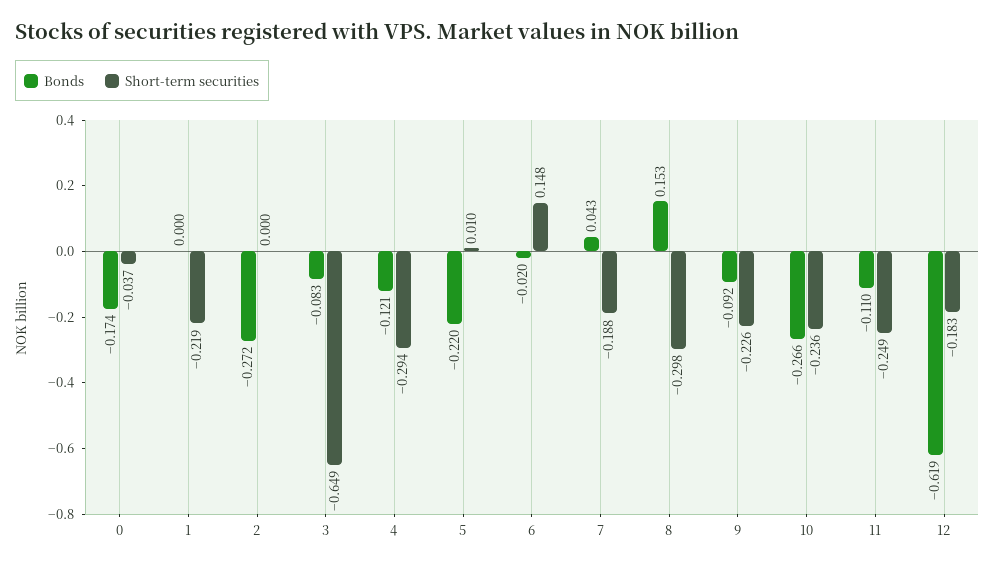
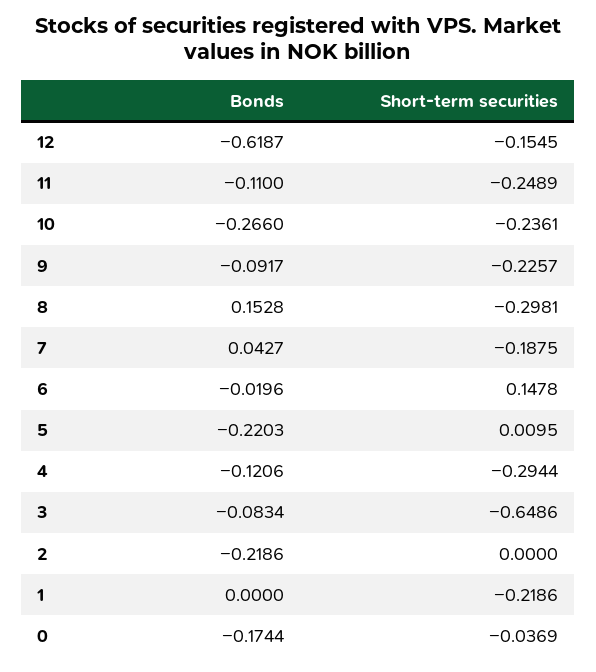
  {
    "Bonds": {
      "0": -0.1744,
      "1": 0,
-     "2": -0.272,
+     "2": -0.2186,
      "3": -0.0834,
      "4": -0.1206,
      "5": -0.2203,
      "6": -0.0196,
      "7": 0.0427,
      "8": 0.1528,
      "9": -0.0917,
      "10": -0.266,
      "11": -0.11,
      "12": -0.6187
    },
    "Short-term securities": {
      "0": -0.0369,
      "1": -0.2186,
      "2": 0,
      "3": -0.6486,
      "4": -0.2944,
      "5": 0.0095,
      "6": 0.1478,
      "7": -0.1875,
      "8": -0.2981,
      "9": -0.2257,
      "10": -0.2361,
      "11": -0.2489,
-     "12": -0.183
+     "12": -0.1545
    }
  }

